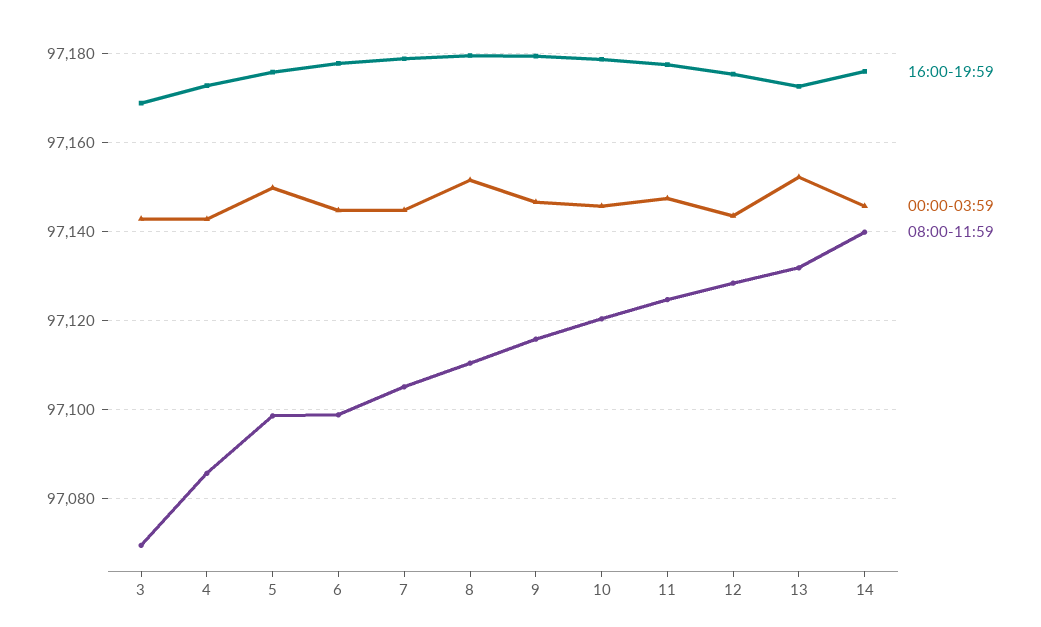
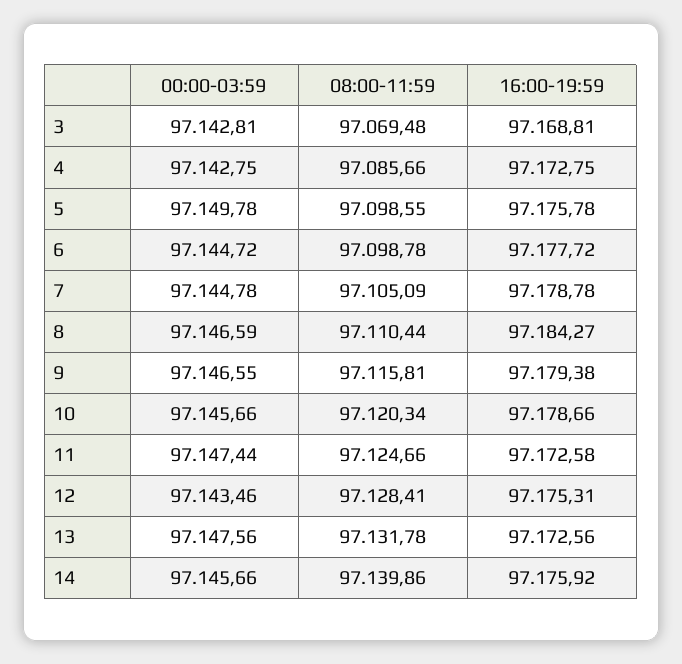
  {
    "16:00-19:59": {
      "3": 97168.81,
      "4": 97172.75,
      "5": 97175.78,
      "6": 97177.72,
      "7": 97178.78,
-     "8": 97180,
+     "8": 97184.27,
      "9": 97179.38,
      "10": 97178.66,
-     "11": 97178,
+     "11": 97172.58,
      "12": 97175.31,
      "13": 97172.56,
      "14": 97175.92
    },
    "00:00-03:59": {
      "3": 97142.81,
      "4": 97142.75,
      "5": 97149.78,
      "6": 97144.72,
      "7": 97144.78,
-     "8": 97152,
+     "8": 97146.59,
      "9": 97146.55,
      "10": 97145.66,
      "11": 97147.44,
      "12": 97143.46,
-     "13": 97152,
+     "13": 97147.56,
      "14": 97145.66
    },
    "08:00-11:59": {
      "3": 97069.48,
      "4": 97085.66,
      "5": 97098.55,
      "6": 97098.78,
      "7": 97105.09,
      "8": 97110.44,
      "9": 97115.81,
      "10": 97120.34,
      "11": 97124.66,
      "12": 97128.41,
      "13": 97131.78,
      "14": 97139.86
    }
  }

